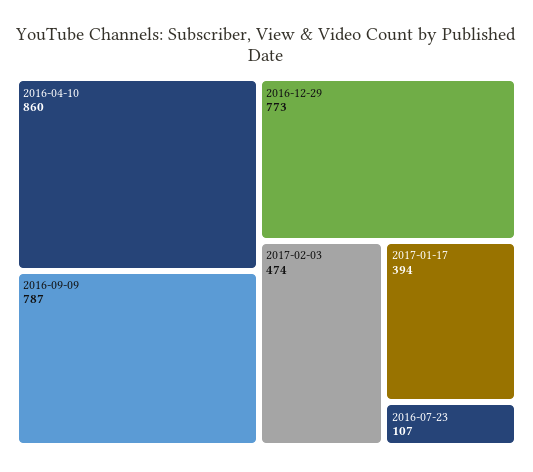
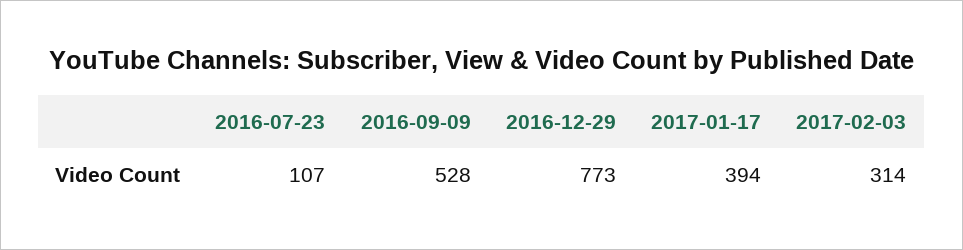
  {
-   "2016-04-10": 860,
-   "2016-09-09": 787,
+   "2016-09-09": 528,
    "2016-12-29": 773,
-   "2017-02-03": 474,
+   "2017-02-03": 314,
    "2017-01-17": 394,
    "2016-07-23": 107
  }

